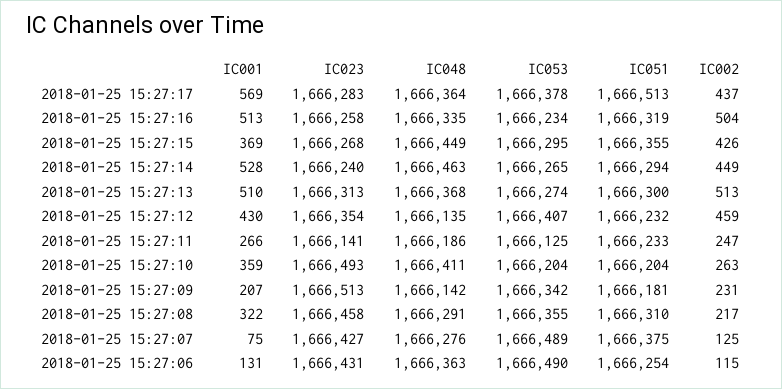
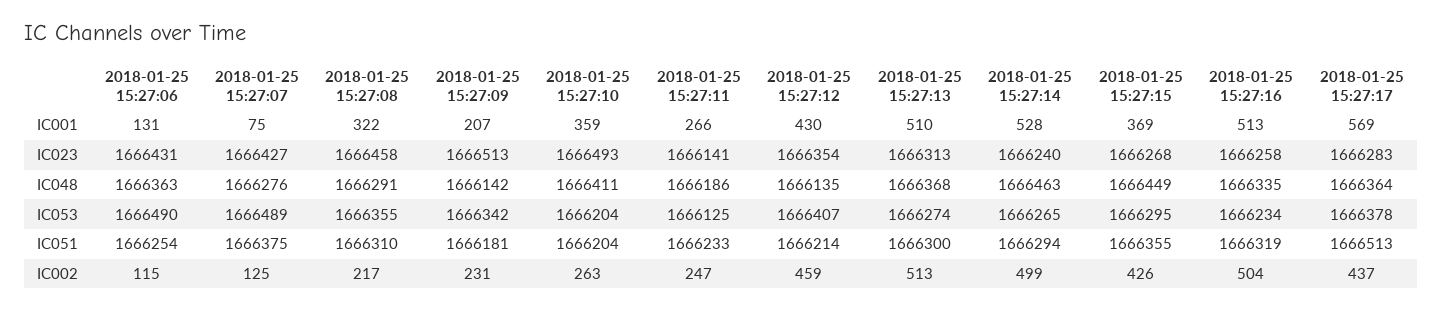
  {
    "IC001": {
      "2018-01-25 15:27:17": 569,
      "2018-01-25 15:27:16": 513,
      "2018-01-25 15:27:15": 369,
      "2018-01-25 15:27:14": 528,
      "2018-01-25 15:27:13": 510,
      "2018-01-25 15:27:12": 430,
      "2018-01-25 15:27:11": 266,
      "2018-01-25 15:27:10": 359,
      "2018-01-25 15:27:09": 207,
      "2018-01-25 15:27:08": 322,
      "2018-01-25 15:27:07": 75,
      "2018-01-25 15:27:06": 131
    },
    "IC023": {
      "2018-01-25 15:27:17": 1666283,
      "2018-01-25 15:27:16": 1666258,
      "2018-01-25 15:27:15": 1666268,
      "2018-01-25 15:27:14": 1666240,
      "2018-01-25 15:27:13": 1666313,
      "2018-01-25 15:27:12": 1666354,
      "2018-01-25 15:27:11": 1666141,
      "2018-01-25 15:27:10": 1666493,
      "2018-01-25 15:27:09": 1666513,
      "2018-01-25 15:27:08": 1666458,
      "2018-01-25 15:27:07": 1666427,
      "2018-01-25 15:27:06": 1666431
    },
    "IC048": {
      "2018-01-25 15:27:17": 1666364,
      "2018-01-25 15:27:16": 1666335,
      "2018-01-25 15:27:15": 1666449,
      "2018-01-25 15:27:14": 1666463,
      "2018-01-25 15:27:13": 1666368,
      "2018-01-25 15:27:12": 1666135,
      "2018-01-25 15:27:11": 1666186,
      "2018-01-25 15:27:10": 1666411,
      "2018-01-25 15:27:09": 1666142,
      "2018-01-25 15:27:08": 1666291,
      "2018-01-25 15:27:07": 1666276,
      "2018-01-25 15:27:06": 1666363
    },
    "IC053": {
      "2018-01-25 15:27:17": 1666378,
      "2018-01-25 15:27:16": 1666234,
      "2018-01-25 15:27:15": 1666295,
      "2018-01-25 15:27:14": 1666265,
      "2018-01-25 15:27:13": 1666274,
      "2018-01-25 15:27:12": 1666407,
      "2018-01-25 15:27:11": 1666125,
      "2018-01-25 15:27:10": 1666204,
      "2018-01-25 15:27:09": 1666342,
      "2018-01-25 15:27:08": 1666355,
      "2018-01-25 15:27:07": 1666489,
      "2018-01-25 15:27:06": 1666490
    },
    "IC051": {
      "2018-01-25 15:27:17": 1666513,
      "2018-01-25 15:27:16": 1666319,
      "2018-01-25 15:27:15": 1666355,
      "2018-01-25 15:27:14": 1666294,
      "2018-01-25 15:27:13": 1666300,
-     "2018-01-25 15:27:12": 1666232,
+     "2018-01-25 15:27:12": 1666214,
      "2018-01-25 15:27:11": 1666233,
      "2018-01-25 15:27:10": 1666204,
      "2018-01-25 15:27:09": 1666181,
      "2018-01-25 15:27:08": 1666310,
      "2018-01-25 15:27:07": 1666375,
      "2018-01-25 15:27:06": 1666254
    },
    "IC002": {
      "2018-01-25 15:27:17": 437,
      "2018-01-25 15:27:16": 504,
      "2018-01-25 15:27:15": 426,
-     "2018-01-25 15:27:14": 449,
+     "2018-01-25 15:27:14": 499,
      "2018-01-25 15:27:13": 513,
      "2018-01-25 15:27:12": 459,
      "2018-01-25 15:27:11": 247,
      "2018-01-25 15:27:10": 263,
      "2018-01-25 15:27:09": 231,
      "2018-01-25 15:27:08": 217,
      "2018-01-25 15:27:07": 125,
      "2018-01-25 15:27:06": 115
    }
  }

